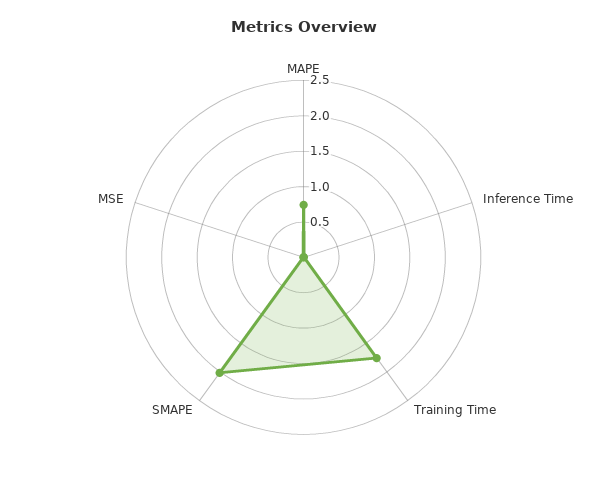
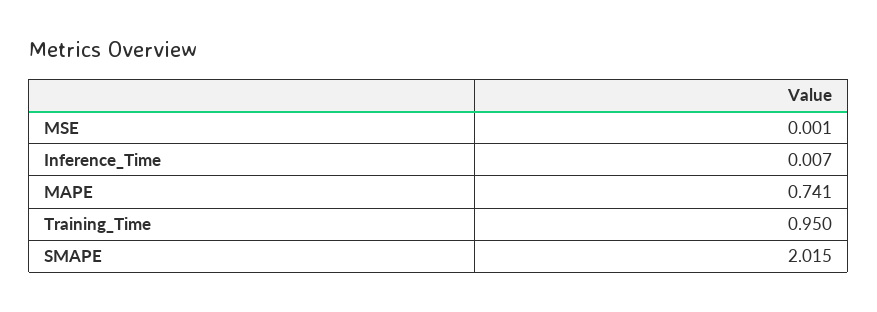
  {
    "MAPE": 0.741,
    "Inference Time": 0.007,
-   "Training Time": 1.75,
+   "Training Time": 0.95,
    "SMAPE": 2.015,
    "MSE": 0.001
  }

